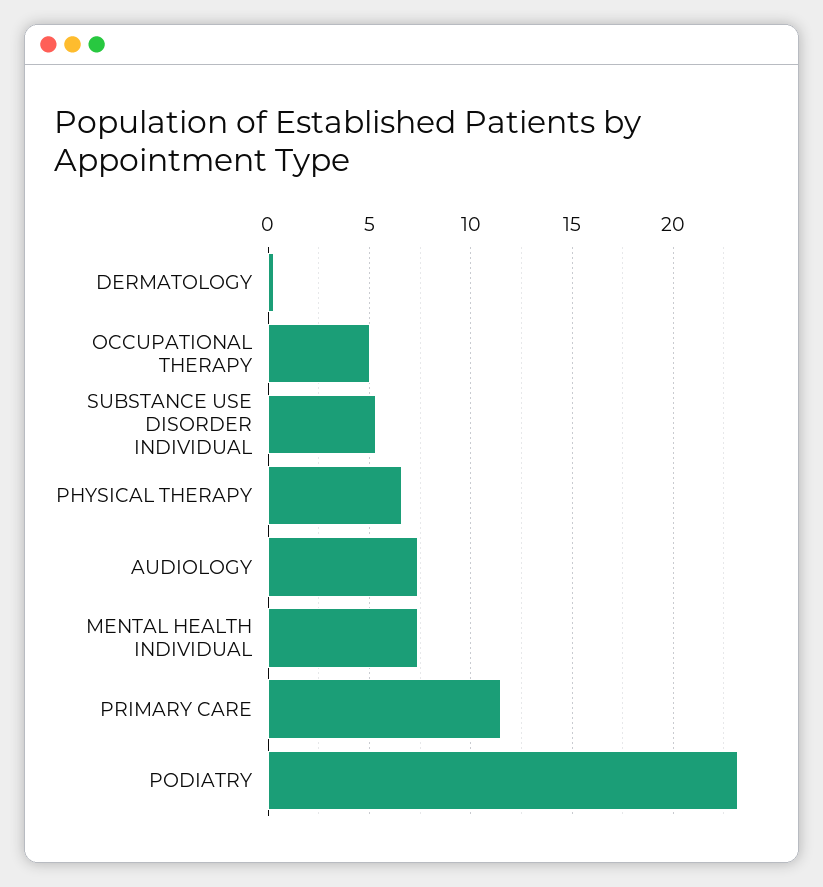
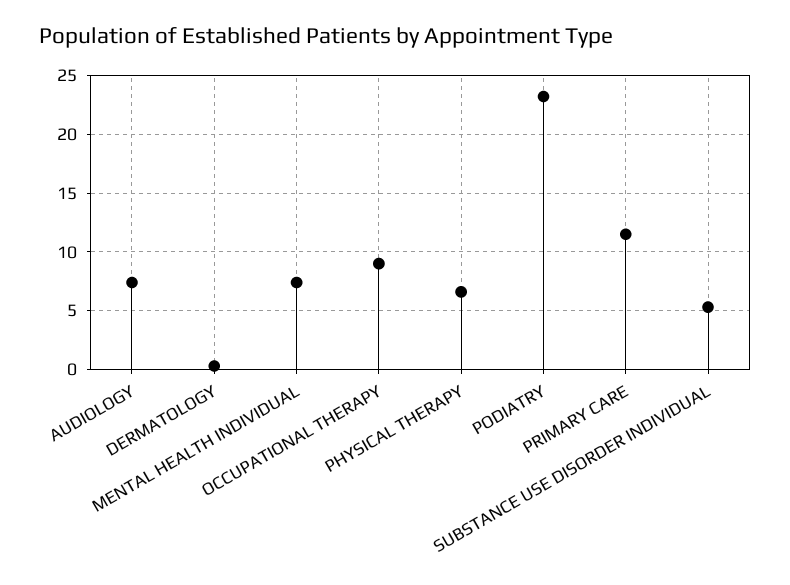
  {
    "DERMATOLOGY": 0.5,
-   "OCCUPATIONAL THERAPY": 5,
+   "OCCUPATIONAL THERAPY": 9,
    "SUBSTANCE USE DISORDER INDIVIDUAL": 5.5,
    "PHYSICAL THERAPY": 6.5,
    "AUDIOLOGY": 7.5,
    "MENTAL HEALTH INDIVIDUAL": 7.5,
    "PRIMARY CARE": 11.5,
    "PODIATRY": 23
  }

